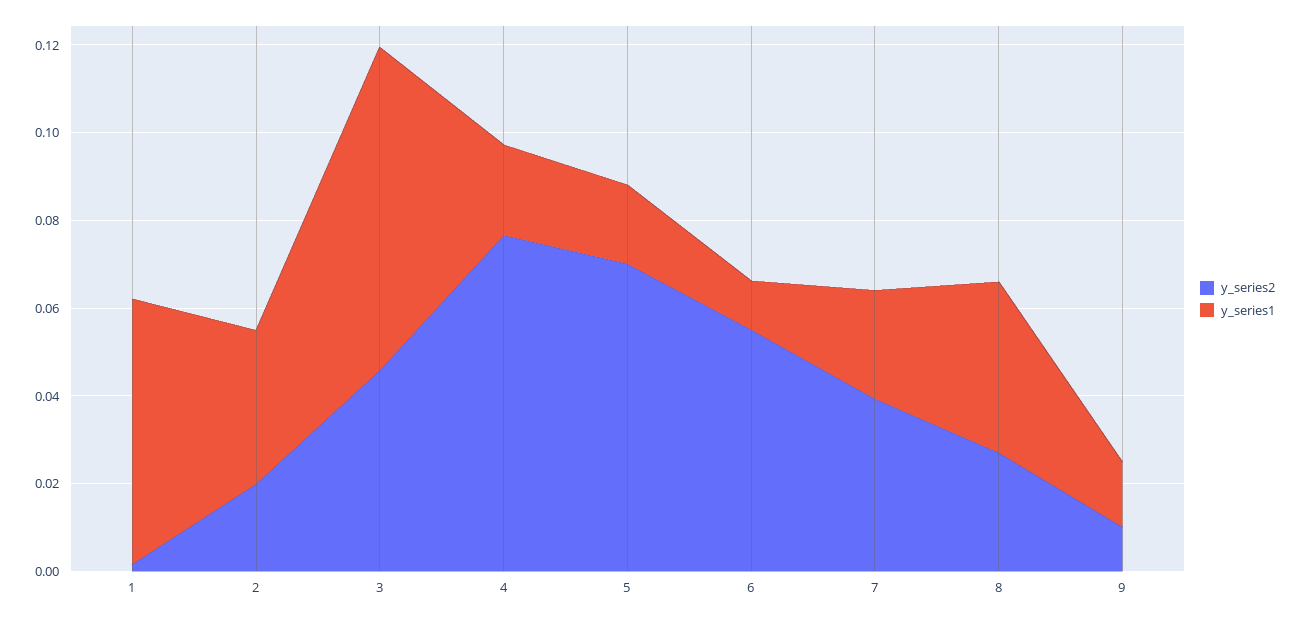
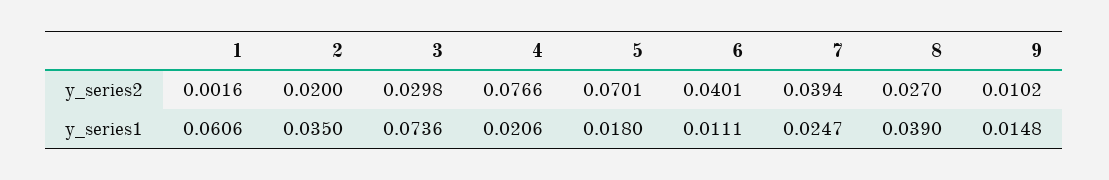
  {
    "y_series2": {
      "1": 0.0016,
      "2": 0.02,
-     "3": 0.045,
+     "3": 0.0298,
      "4": 0.0766,
      "5": 0.0701,
-     "6": 0.055,
+     "6": 0.0401,
      "7": 0.0394,
      "8": 0.027,
      "9": 0.0102
    },
    "y_series1": {
      "1": 0.0606,
      "2": 0.035,
      "3": 0.0736,
      "4": 0.0206,
      "5": 0.018,
      "6": 0.0111,
      "7": 0.0247,
      "8": 0.039,
      "9": 0.0148
    }
  }

